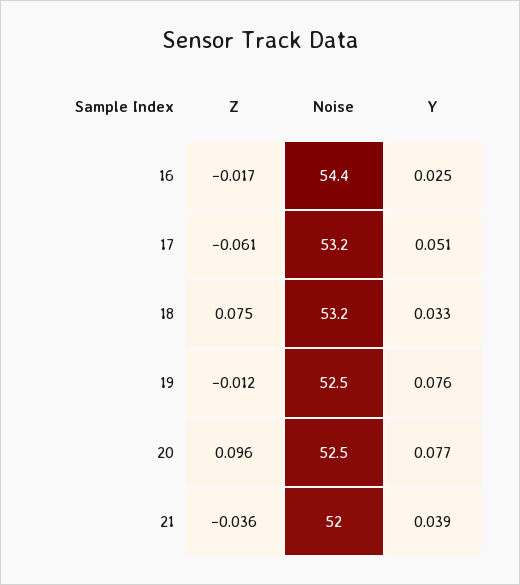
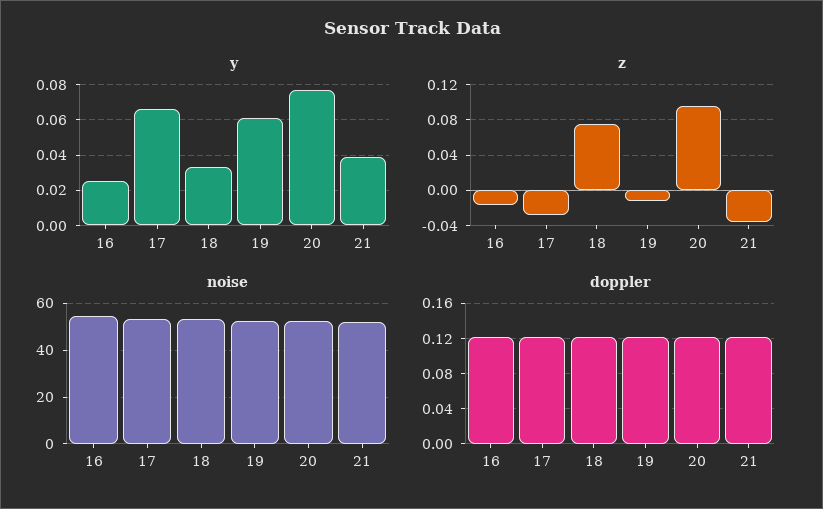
  {
    "Z": {
      "16": -0.017,
-     "17": -0.061,
+     "17": -0.03,
      "18": 0.075,
      "19": -0.012,
      "20": 0.096,
      "21": -0.036
    },
    "Noise": {
      "16": 54.4,
      "17": 53.2,
      "18": 53.2,
      "19": 52.5,
      "20": 52.5,
      "21": 52
    },
    "Y": {
      "16": 0.025,
-     "17": 0.051,
+     "17": 0.065,
      "18": 0.033,
-     "19": 0.076,
+     "19": 0.06,
      "20": 0.077,
      "21": 0.039
-   }
+   },
+   "doppler": {
+     "16": 0.12,
+     "17": 0.12,
+     "18": 0.12,
+     "19": 0.12,
+     "20": 0.12,
+     "21": 0.12
+   }
  }

